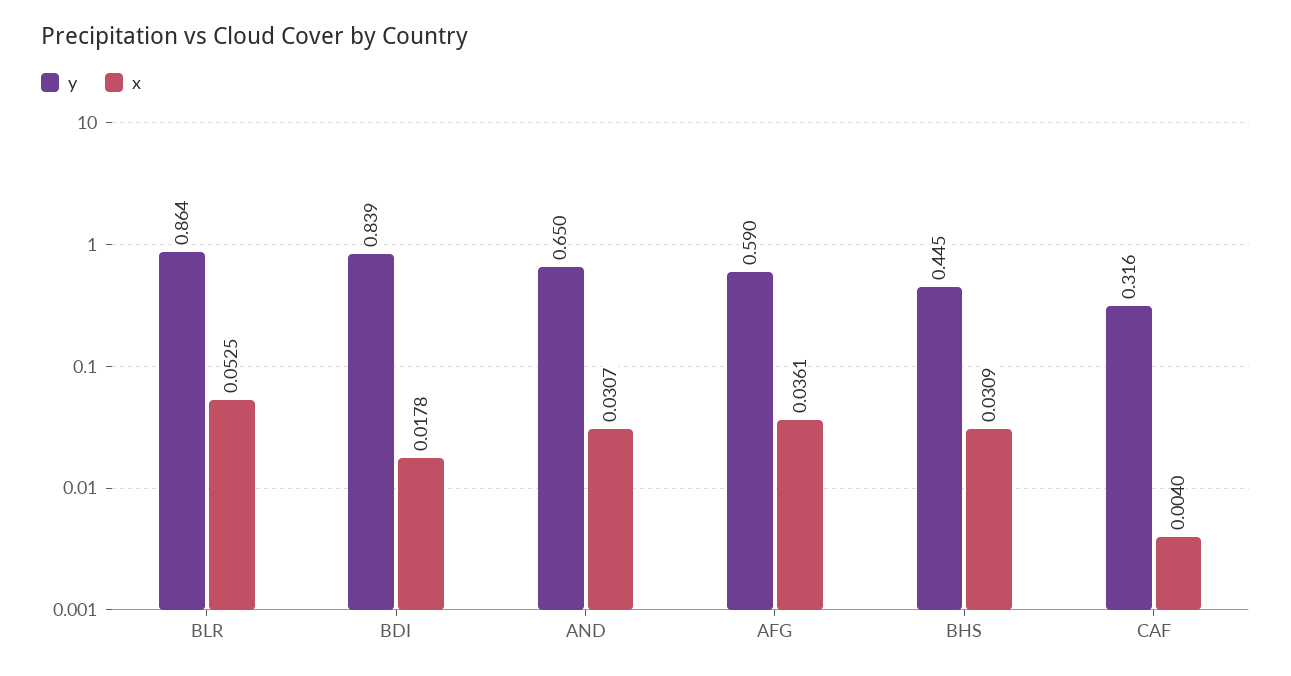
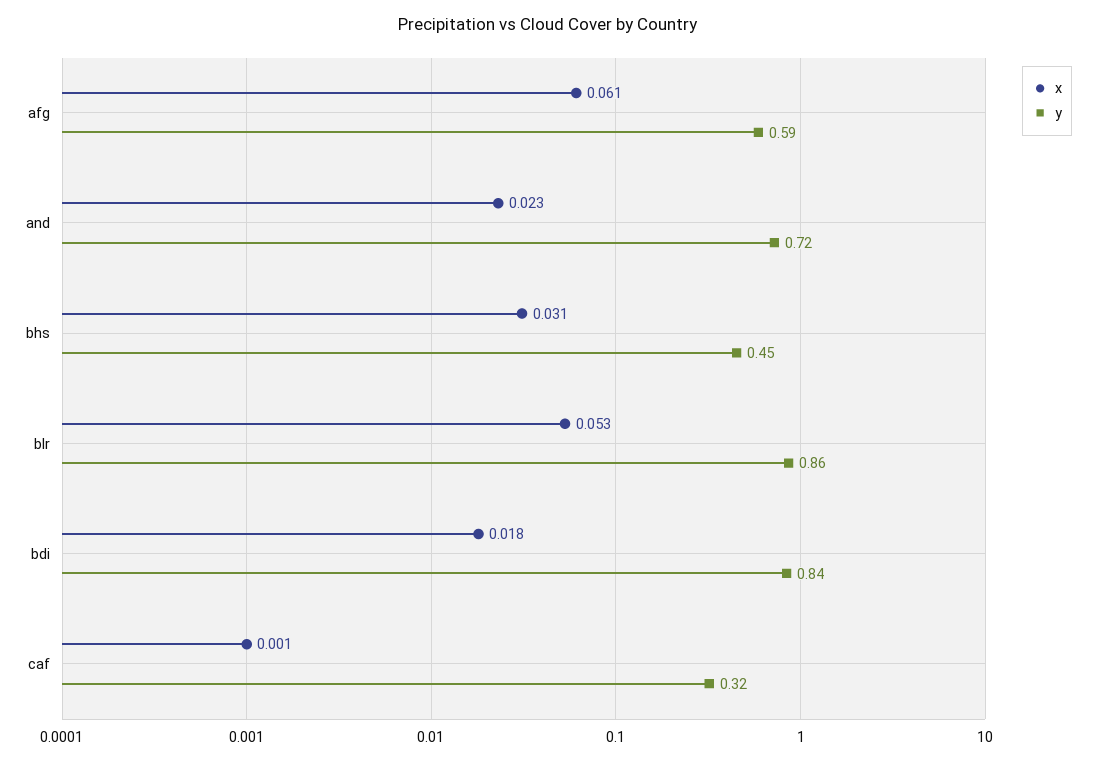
  {
    "y": {
      "BLR": 0.864,
      "BDI": 0.839,
-     "AND": 0.65,
+     "AND": 0.72,
      "AFG": 0.59,
      "BHS": 0.445,
      "CAF": 0.316
    },
    "x": {
      "BLR": 0.0525,
      "BDI": 0.0178,
-     "AND": 0.0307,
+     "AND": 0.023,
-     "AFG": 0.0361,
+     "AFG": 0.061,
      "BHS": 0.0309,
-     "CAF": 0.004
+     "CAF": 0.001
    }
  }

